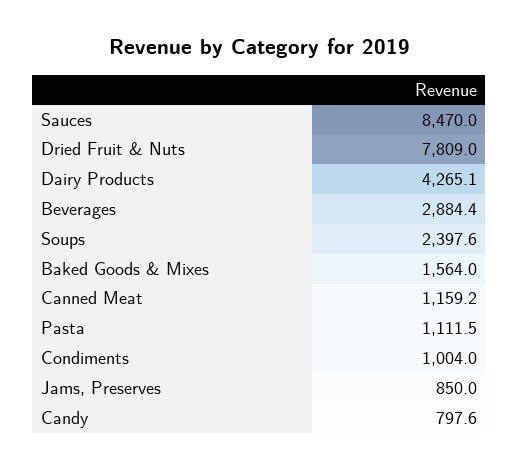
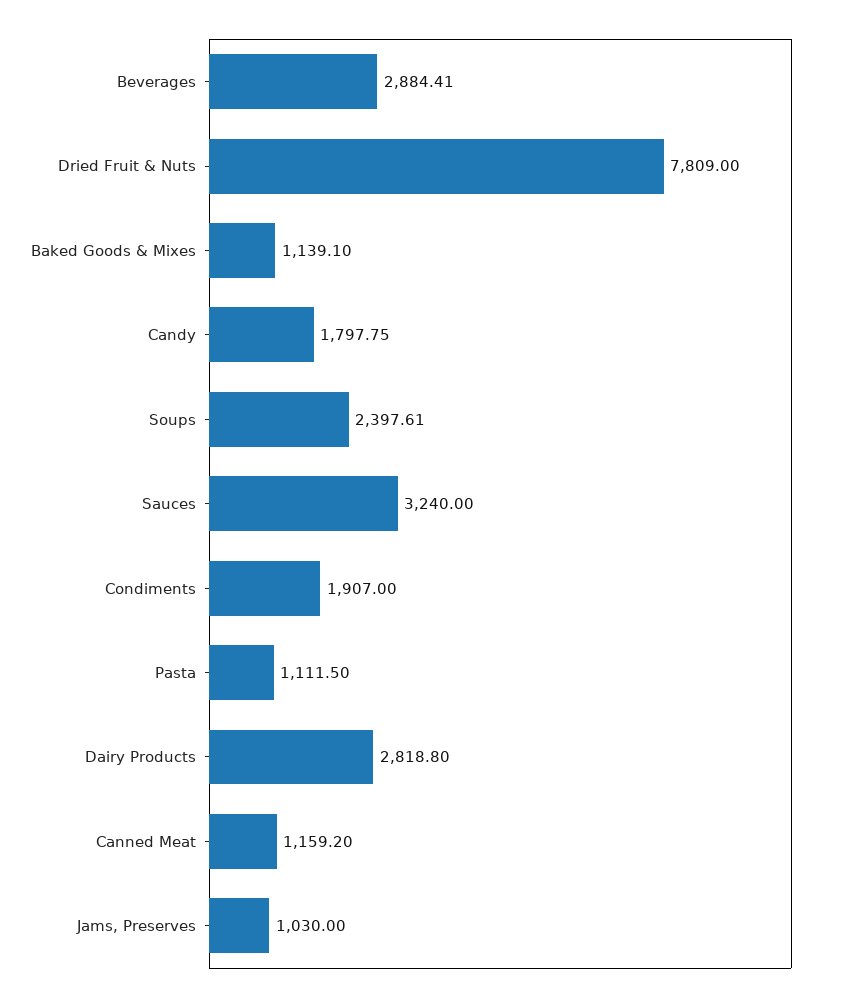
  {
-   "Sauces": 8470,
+   "Sauces": 3240,
    "Dried Fruit & Nuts": 7809,
-   "Dairy Products": 4265.1,
+   "Dairy Products": 2818.8,
    "Beverages": 2884.41,
    "Soups": 2397.61,
-   "Baked Goods & Mixes": 1564,
+   "Baked Goods & Mixes": 1139.1,
    "Canned Meat": 1159.2,
    "Pasta": 1111.5,
-   "Condiments": 1004,
+   "Condiments": 1907,
-   "Jams, Preserves": 850,
+   "Jams, Preserves": 1030,
-   "Candy": 797.6
+   "Candy": 1797.75
  }

